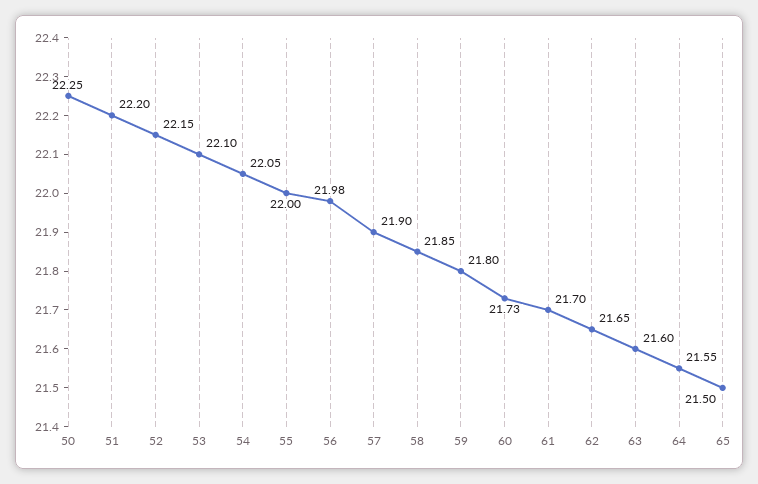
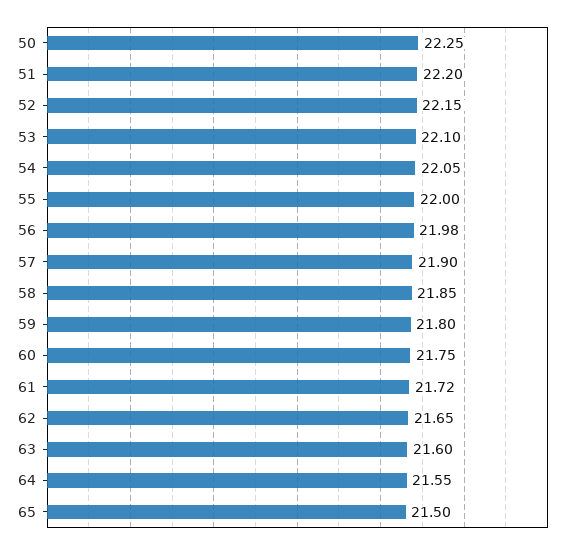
  {
    "50": 22.25,
    "51": 22.2,
    "52": 22.15,
    "53": 22.1,
    "54": 22.05,
    "55": 22,
    "56": 21.98,
    "57": 21.9,
    "58": 21.85,
    "59": 21.8,
-   "60": 21.73,
+   "60": 21.75,
-   "61": 21.7,
+   "61": 21.72,
    "62": 21.65,
    "63": 21.6,
    "64": 21.55,
    "65": 21.5
  }

